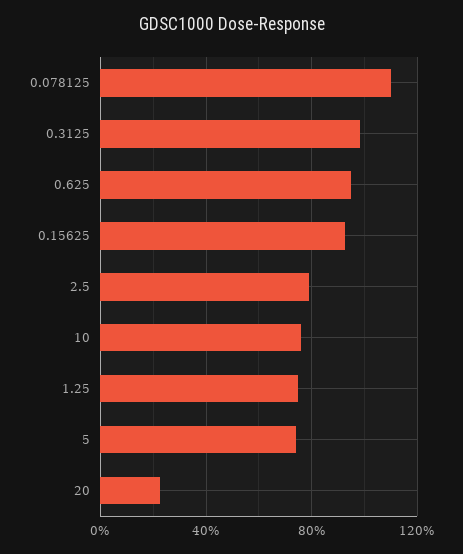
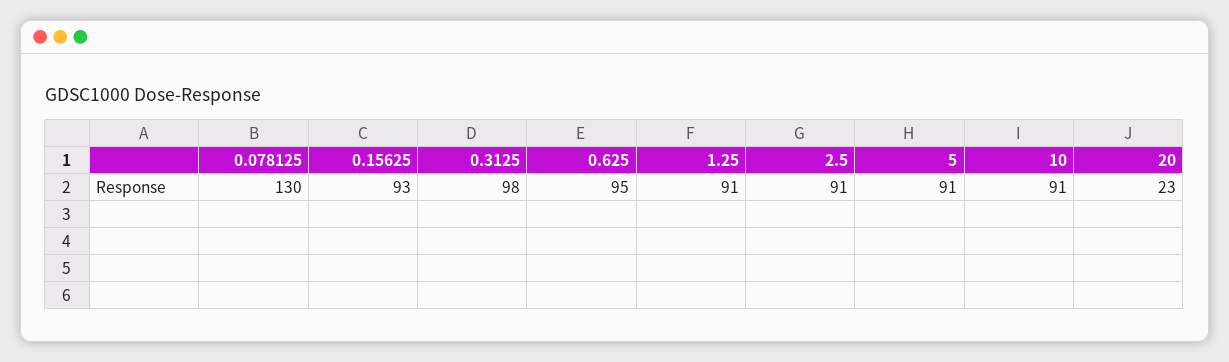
  {
-   "0.078125": 110,
+   "0.078125": 130,
    "0.3125": 98,
    "0.625": 95,
    "0.15625": 93,
-   "2.5": 80,
+   "2.5": 91,
-   "10": 75,
+   "10": 91,
-   "1.25": 75,
+   "1.25": 91,
-   "5": 75,
+   "5": 91,
    "20": 23
  }

